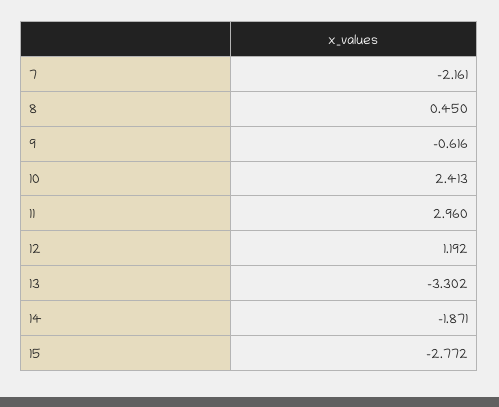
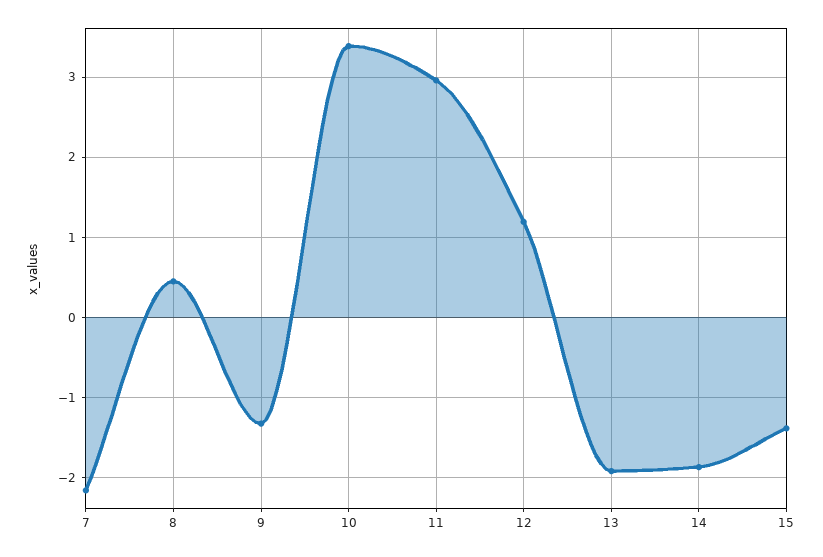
  {
    "7": -2.161,
    "8": 0.45,
-   "9": -0.616,
+   "9": -1.3,
-   "10": 2.413,
+   "10": 3.4,
    "11": 2.96,
    "12": 1.192,
-   "13": -3.302,
+   "13": -1.9,
    "14": -1.871,
-   "15": -2.772
+   "15": -1.4
  }

